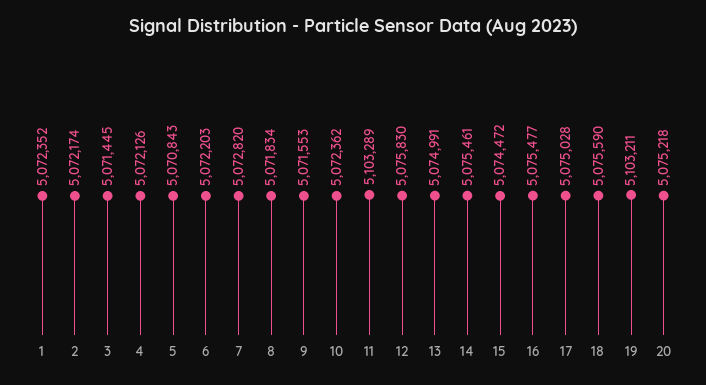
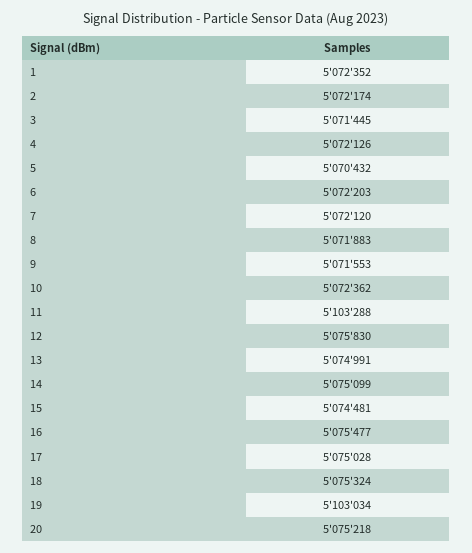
  {
    "1": 5072352,
    "2": 5072174,
    "3": 5071445,
    "4": 5072126,
-   "5": 5070843,
+   "5": 5070432,
    "6": 5072203,
-   "7": 5072820,
+   "7": 5072120,
-   "8": 5071834,
+   "8": 5071883,
    "9": 5071553,
    "10": 5072362,
-   "11": 5103289,
+   "11": 5103288,
    "12": 5075830,
    "13": 5074991,
-   "14": 5075461,
+   "14": 5075099,
-   "15": 5074472,
+   "15": 5074481,
    "16": 5075477,
    "17": 5075028,
-   "18": 5075590,
+   "18": 5075324,
-   "19": 5103211,
+   "19": 5103034,
    "20": 5075218
  }

